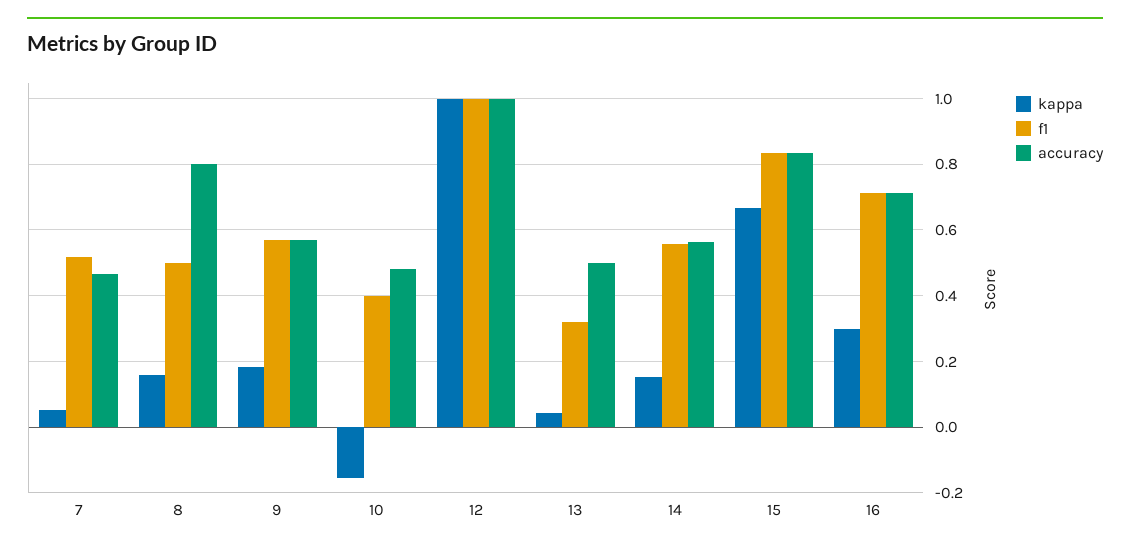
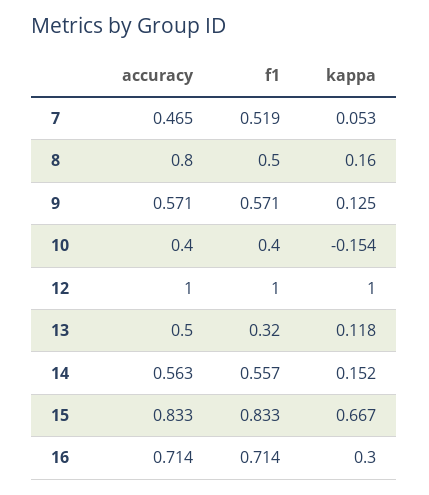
  {
    "kappa": {
      "7": 0.053,
      "8": 0.16,
-     "9": 0.18,
+     "9": 0.125,
      "10": -0.154,
      "12": 1,
-     "13": 0.04,
+     "13": 0.118,
      "14": 0.152,
      "15": 0.667,
      "16": 0.3
    },
    "f1": {
      "7": 0.519,
      "8": 0.5,
      "9": 0.571,
      "10": 0.4,
      "12": 1,
      "13": 0.32,
      "14": 0.557,
      "15": 0.833,
      "16": 0.714
    },
    "accuracy": {
      "7": 0.465,
      "8": 0.8,
      "9": 0.571,
-     "10": 0.48,
+     "10": 0.4,
      "12": 1,
      "13": 0.5,
      "14": 0.563,
      "15": 0.833,
      "16": 0.714
    }
  }

